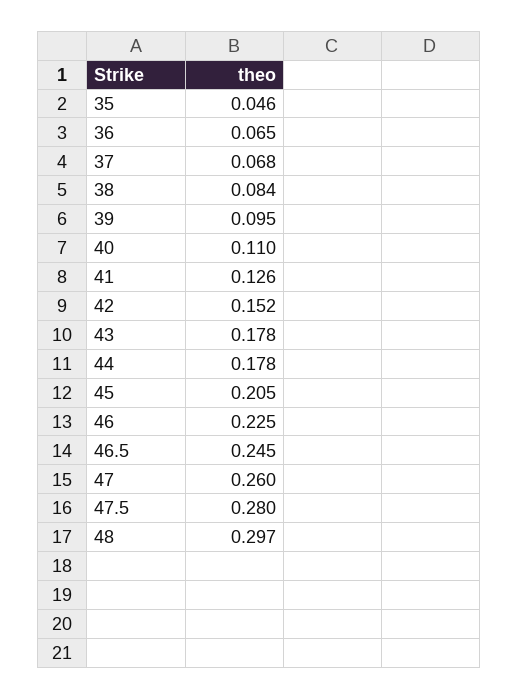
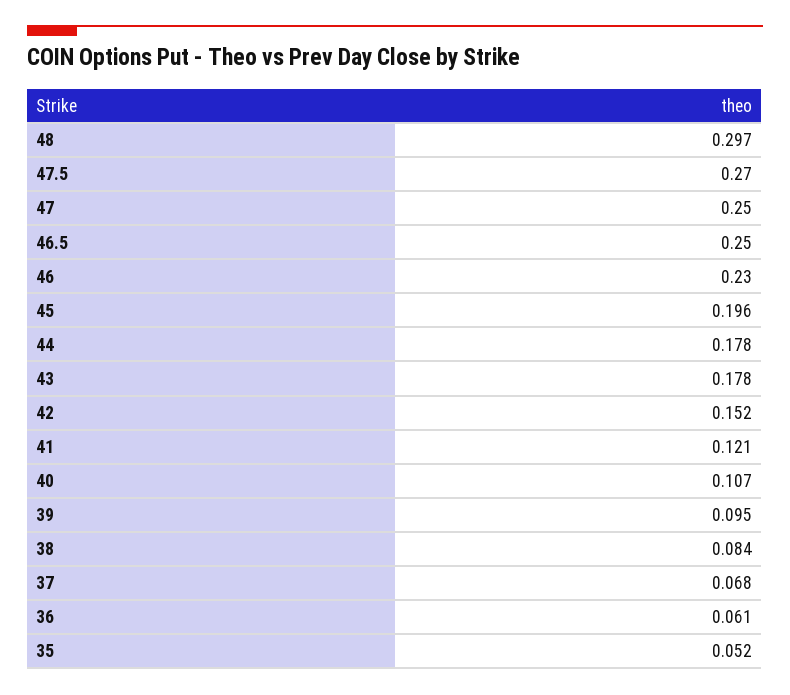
  {
-   "35": 0.046,
+   "35": 0.052,
-   "36": 0.065,
+   "36": 0.061,
    "37": 0.068,
    "38": 0.084,
    "39": 0.095,
-   "40": 0.11,
+   "40": 0.107,
-   "41": 0.126,
+   "41": 0.121,
    "42": 0.152,
    "43": 0.178,
    "44": 0.178,
-   "45": 0.205,
+   "45": 0.196,
-   "46": 0.225,
+   "46": 0.23,
-   "46.5": 0.245,
+   "46.5": 0.25,
-   "47": 0.26,
+   "47": 0.25,
-   "47.5": 0.28,
+   "47.5": 0.27,
    "48": 0.297
  }

